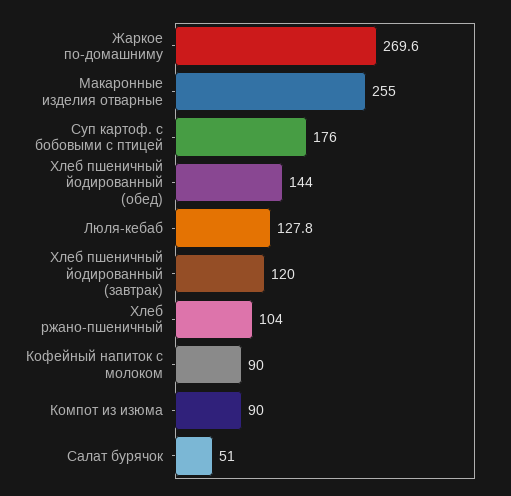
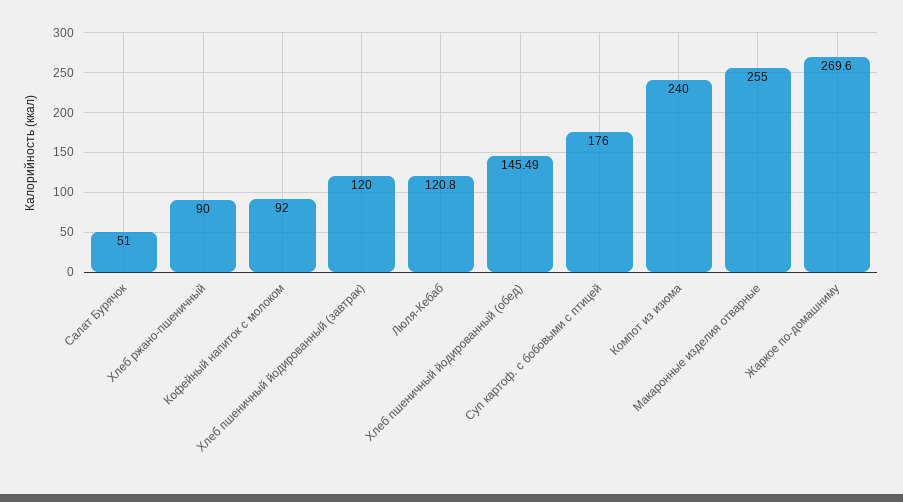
  {
    "Жаркое по-домашниму": 269.6,
    "Макаронные изделия отварные": 255,
    "Суп картоф. с бобовыми с птицей": 176,
-   "Хлеб пшеничный йодированный (обед)": 144,
+   "Хлеб пшеничный йодированный (обед)": 145.49,
-   "Люля-кебаб": 127.8,
+   "Люля-кебаб": 120.8,
    "Хлеб пшеничный йодированный (завтрак)": 120,
-   "Хлеб ржано-пшеничный": 104,
+   "Хлеб ржано-пшеничный": 90,
-   "Кофейный напиток с молоком": 90,
+   "Кофейный напиток с молоком": 92,
-   "Компот из изюма": 90,
+   "Компот из изюма": 240,
    "Салат бурячок": 51
  }

